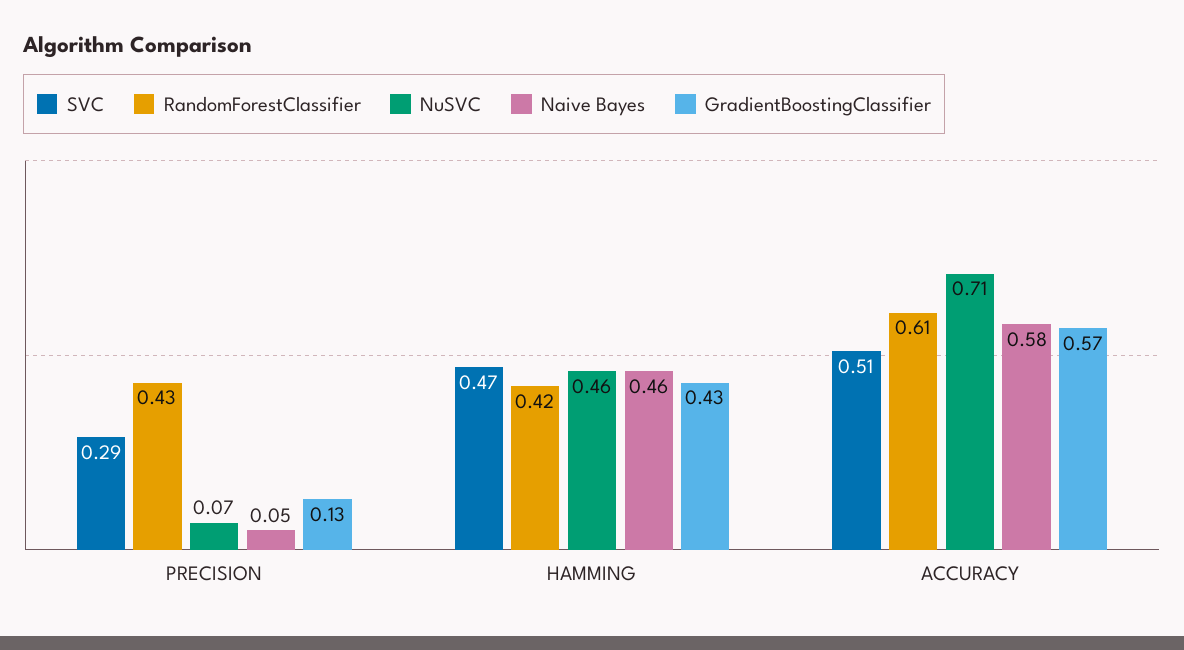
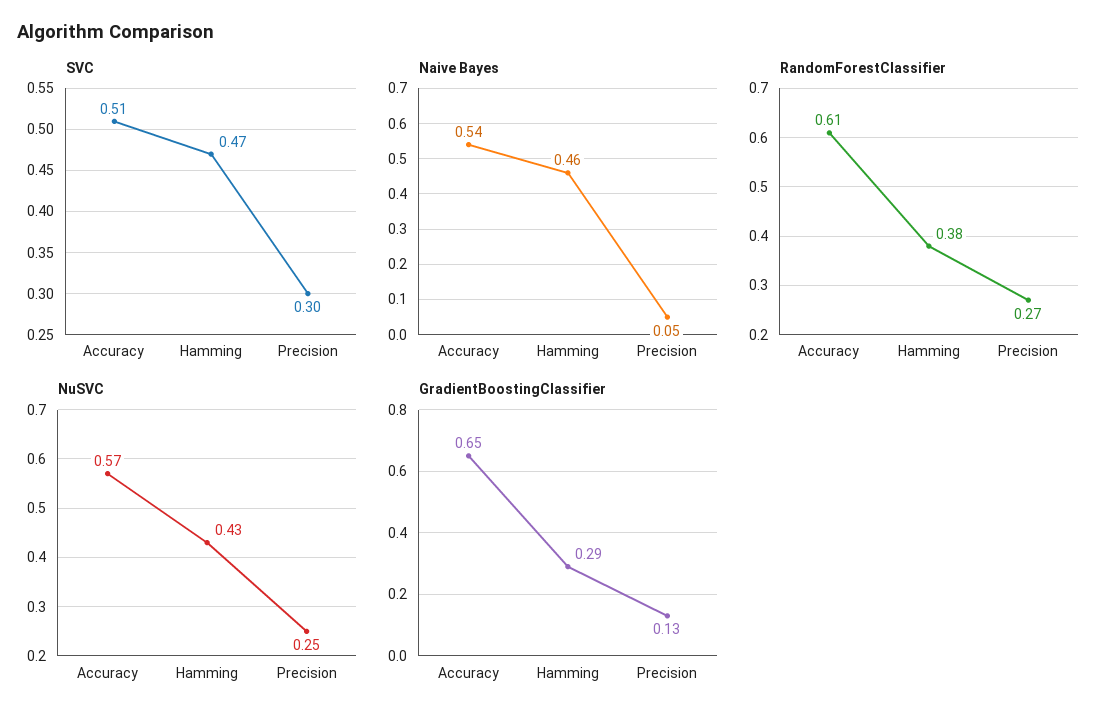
  {
    "SVC": {
-     "PRECISION": 0.29,
+     "PRECISION": 0.3,
      "HAMMING": 0.47,
      "ACCURACY": 0.51
    },
    "RandomForestClassifier": {
-     "PRECISION": 0.43,
+     "PRECISION": 0.27,
-     "HAMMING": 0.42,
+     "HAMMING": 0.38,
      "ACCURACY": 0.61
    },
    "NuSVC": {
-     "PRECISION": 0.07,
+     "PRECISION": 0.25,
-     "HAMMING": 0.46,
+     "HAMMING": 0.43,
-     "ACCURACY": 0.71
+     "ACCURACY": 0.57
    },
    "Naive Bayes": {
      "PRECISION": 0.05,
      "HAMMING": 0.46,
-     "ACCURACY": 0.58
+     "ACCURACY": 0.54
    },
    "GradientBoostingClassifier": {
      "PRECISION": 0.13,
-     "HAMMING": 0.43,
+     "HAMMING": 0.29,
-     "ACCURACY": 0.57
+     "ACCURACY": 0.65
    }
  }

